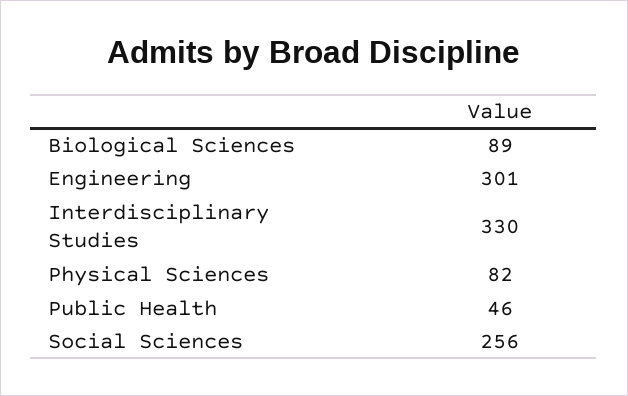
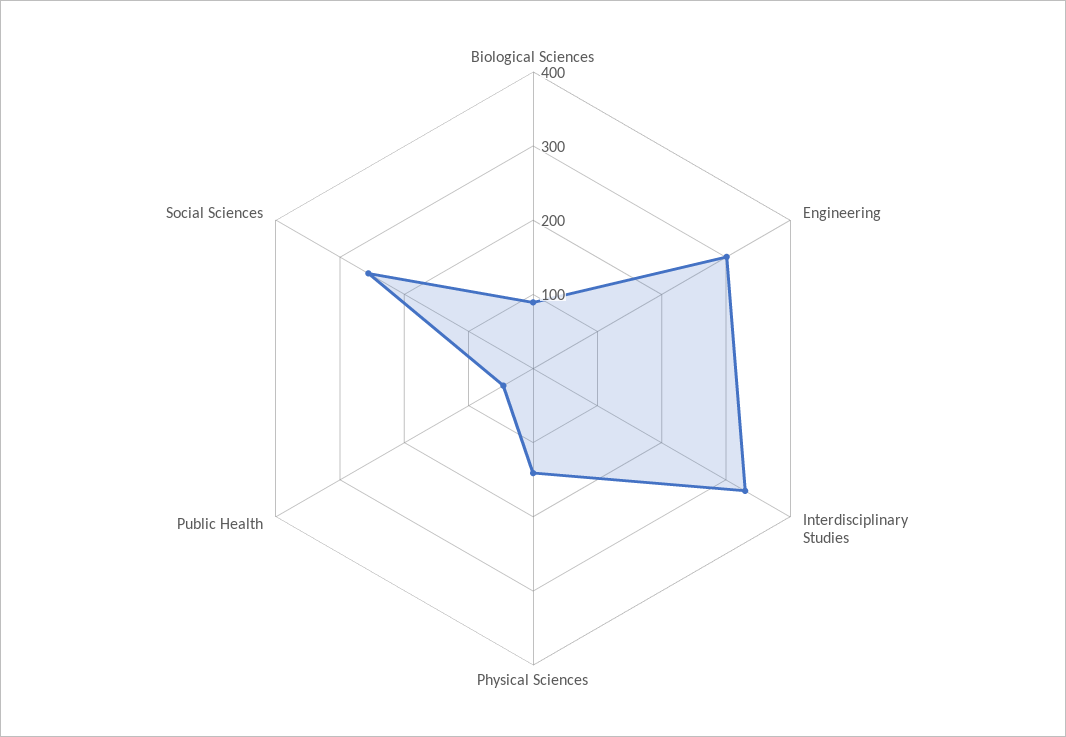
  {
    "Biological Sciences": 89,
    "Engineering": 301,
    "Interdisciplinary Studies": 330,
-   "Physical Sciences": 82,
+   "Physical Sciences": 140,
    "Public Health": 46,
    "Social Sciences": 256
  }

